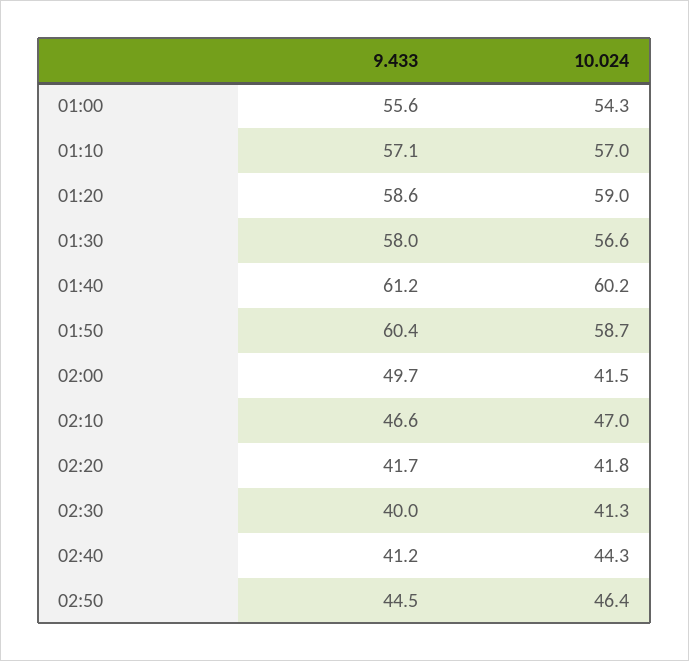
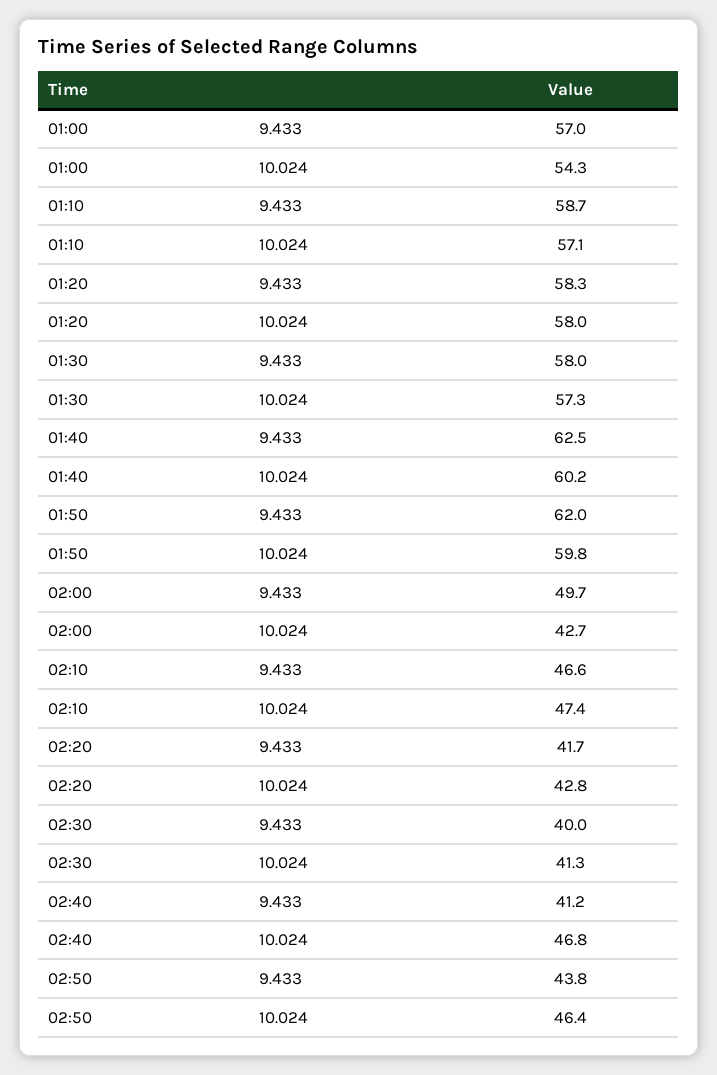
  {
    "9.433": {
-     "01:00": 55.6,
+     "01:00": 57,
-     "01:10": 57.1,
+     "01:10": 58.7,
-     "01:20": 58.6,
+     "01:20": 58.3,
      "01:30": 58,
-     "01:40": 61.2,
+     "01:40": 62.5,
-     "01:50": 60.4,
+     "01:50": 62,
      "02:00": 49.7,
      "02:10": 46.6,
      "02:20": 41.7,
      "02:30": 40,
      "02:40": 41.2,
-     "02:50": 44.5
+     "02:50": 43.8
    },
    "10.024": {
      "01:00": 54.3,
-     "01:10": 57,
+     "01:10": 57.1,
-     "01:20": 59,
+     "01:20": 58,
-     "01:30": 56.6,
+     "01:30": 57.3,
      "01:40": 60.2,
-     "01:50": 58.7,
+     "01:50": 59.8,
-     "02:00": 41.5,
+     "02:00": 42.7,
-     "02:10": 47,
+     "02:10": 47.4,
-     "02:20": 41.8,
+     "02:20": 42.8,
      "02:30": 41.3,
-     "02:40": 44.3,
+     "02:40": 46.8,
      "02:50": 46.4
    }
  }

